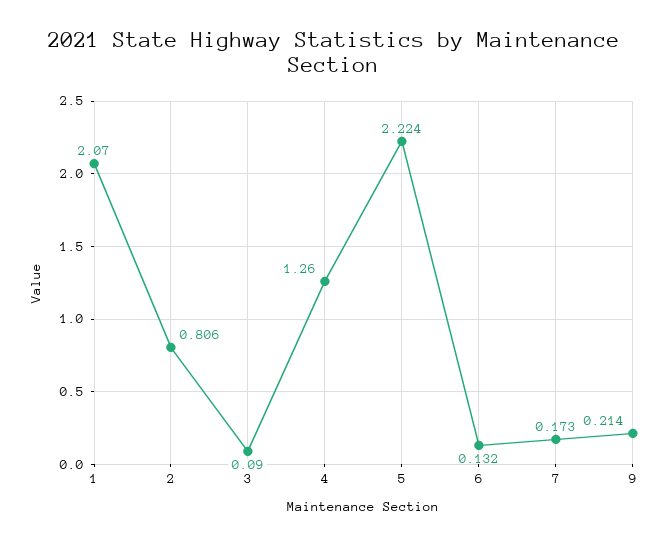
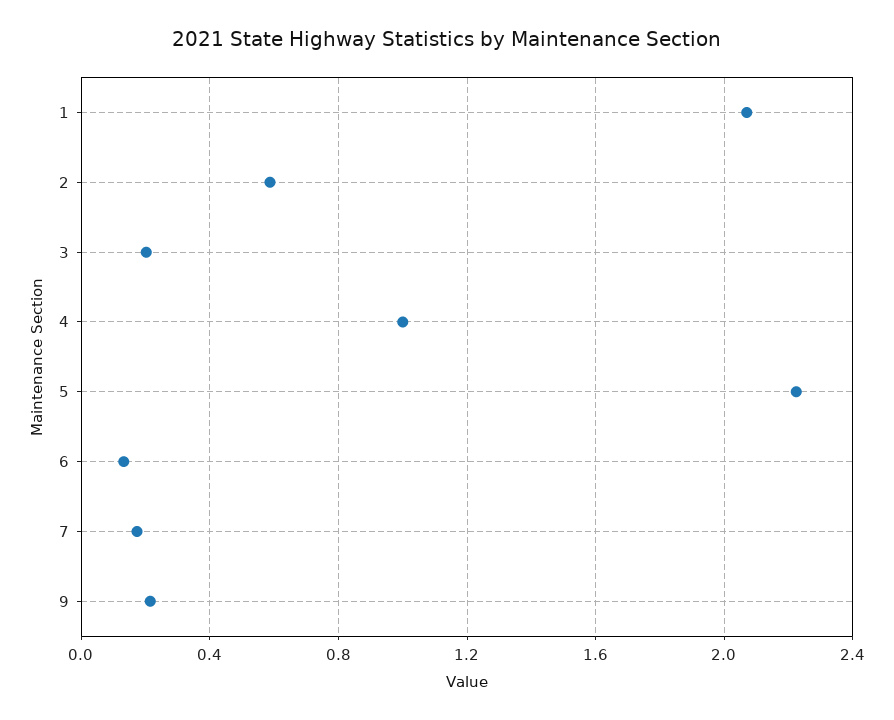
  {
    "1": 2.07,
-   "2": 0.806,
+   "2": 0.6,
-   "3": 0.09,
+   "3": 0.2,
-   "4": 1.26,
+   "4": 1,
    "5": 2.224,
    "6": 0.132,
    "7": 0.173,
    "9": 0.214
  }

